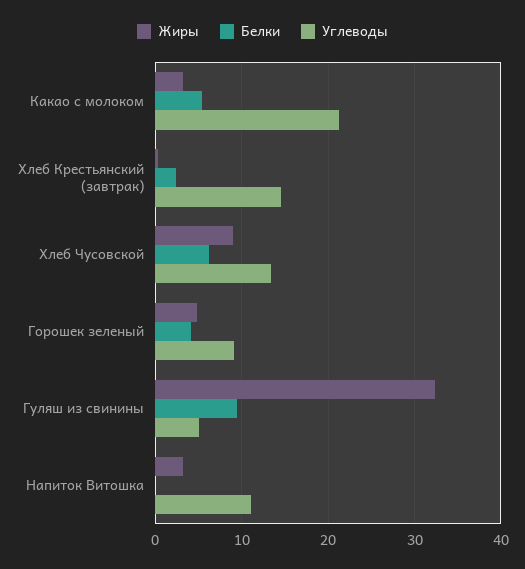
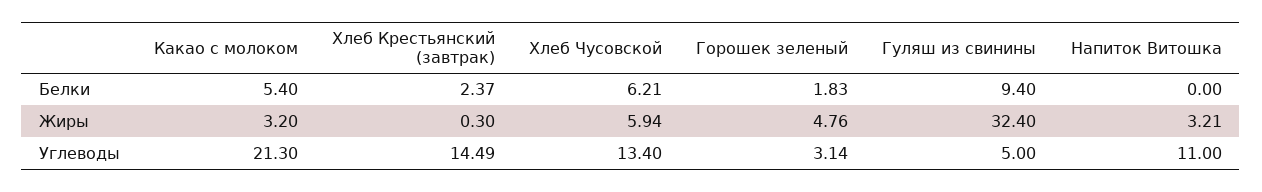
  {
    "Жиры": {
      "Какао с молоком": 3.2,
      "Хлеб Крестьянский (завтрак)": 0.3,
-     "Хлеб Чусовской": 9,
+     "Хлеб Чусовской": 5.94,
      "Горошек зеленый": 4.76,
      "Гуляш из свинины": 32.4,
      "Напиток Витошка": 3.21
    },
    "Белки": {
      "Какао с молоком": 5.4,
      "Хлеб Крестьянский (завтрак)": 2.37,
      "Хлеб Чусовской": 6.21,
-     "Горошек зеленый": 4,
+     "Горошек зеленый": 1.83,
      "Гуляш из свинины": 9.4,
      "Напиток Витошка": 0
    },
    "Углеводы": {
      "Какао с молоком": 21.3,
      "Хлеб Крестьянский (завтрак)": 14.49,
      "Хлеб Чусовской": 13.4,
-     "Горошек зеленый": 9,
+     "Горошек зеленый": 3.14,
      "Гуляш из свинины": 5,
      "Напиток Витошка": 11
    }
  }

